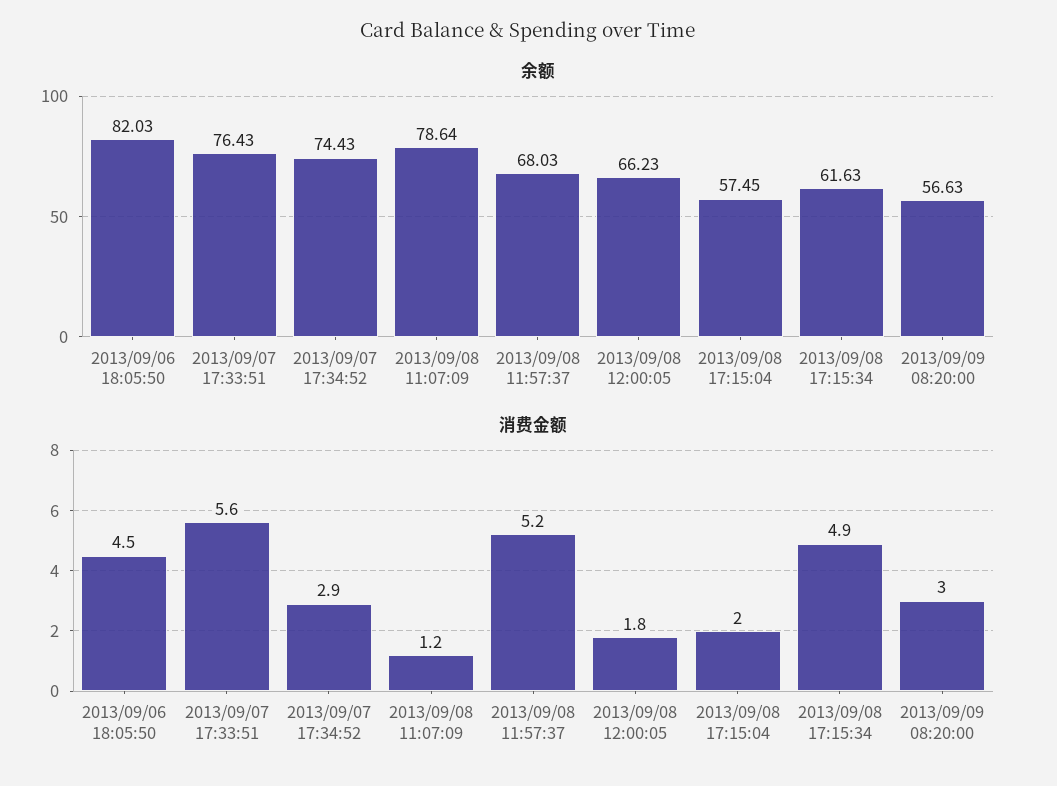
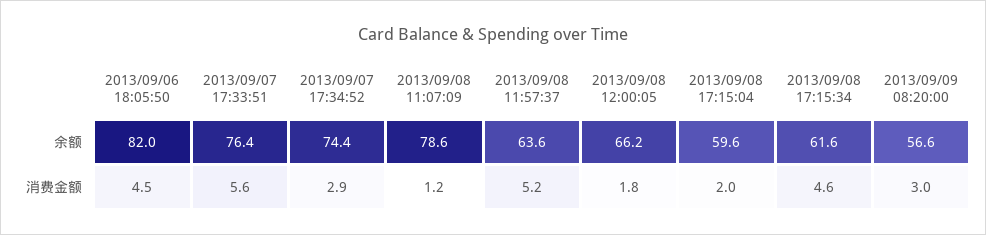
  {
    "余额": {
      "2013/09/06 18:05:50": 82.03,
      "2013/09/07 17:33:51": 76.43,
      "2013/09/07 17:34:52": 74.43,
      "2013/09/08 11:07:09": 78.64,
-     "2013/09/08 11:57:37": 68.03,
+     "2013/09/08 11:57:37": 63.6,
      "2013/09/08 12:00:05": 66.23,
-     "2013/09/08 17:15:04": 57.45,
+     "2013/09/08 17:15:04": 59.6,
      "2013/09/08 17:15:34": 61.63,
      "2013/09/09 08:20:00": 56.63
    },
    "消费金额": {
      "2013/09/06 18:05:50": 4.5,
      "2013/09/07 17:33:51": 5.6,
      "2013/09/07 17:34:52": 2.9,
      "2013/09/08 11:07:09": 1.2,
      "2013/09/08 11:57:37": 5.2,
      "2013/09/08 12:00:05": 1.8,
      "2013/09/08 17:15:04": 2,
-     "2013/09/08 17:15:34": 4.9,
+     "2013/09/08 17:15:34": 4.6,
      "2013/09/09 08:20:00": 3
    }
  }

